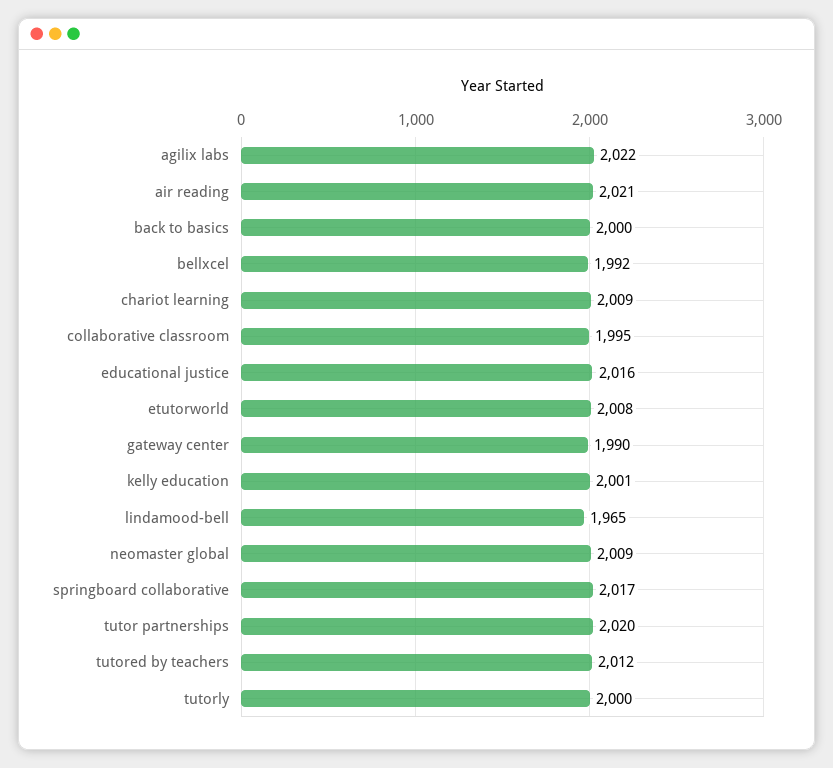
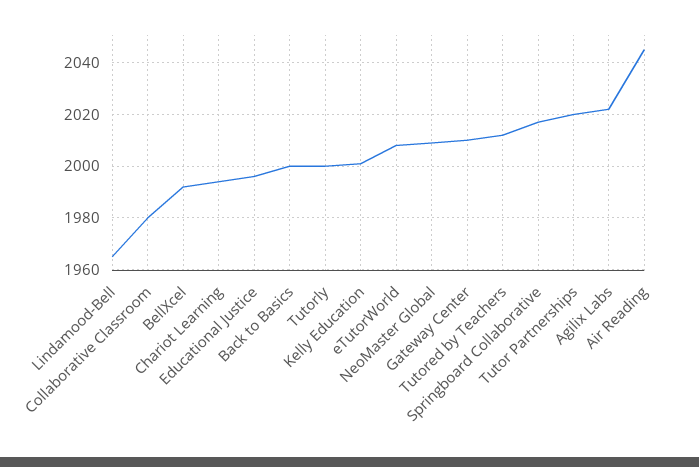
  {
    "agilix labs": 2022,
-   "air reading": 2021,
+   "air reading": 2045,
    "back to basics": 2000,
    "bellxcel": 1992,
-   "chariot learning": 2009,
+   "chariot learning": 1995,
-   "collaborative classroom": 1995,
+   "collaborative classroom": 1980,
-   "educational justice": 2016,
+   "educational justice": 1995,
    "etutorworld": 2008,
-   "gateway center": 1990,
+   "gateway center": 2010,
    "kelly education": 2001,
    "lindamood-bell": 1965,
    "neomaster global": 2009,
    "springboard collaborative": 2017,
    "tutor partnerships": 2020,
    "tutored by teachers": 2012,
    "tutorly": 2000
  }

